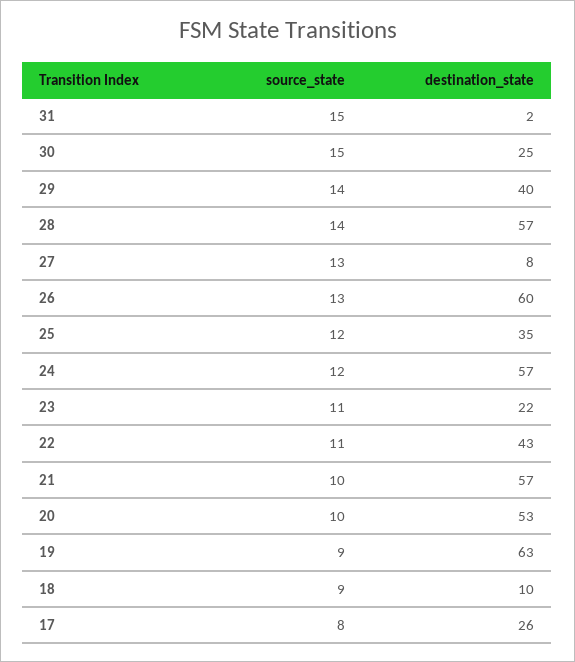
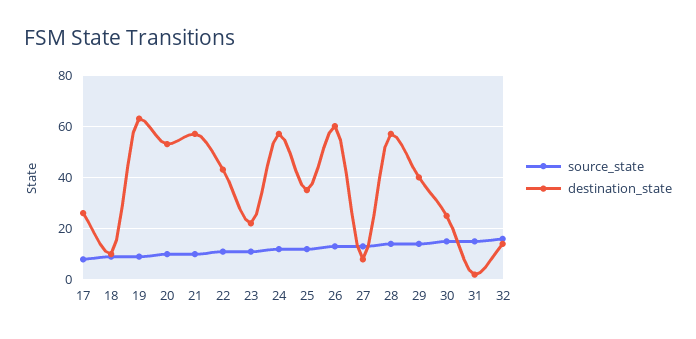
  {
    "source_state": {
      "31": 15,
      "30": 15,
      "29": 14,
      "28": 14,
      "27": 13,
      "26": 13,
      "25": 12,
      "24": 12,
      "23": 11,
      "22": 11,
      "21": 10,
      "20": 10,
      "19": 9,
      "18": 9,
-     "17": 8
+     "17": 8,
+     "32": 15
    },
    "destination_state": {
      "31": 2,
      "30": 25,
      "29": 40,
      "28": 57,
      "27": 8,
      "26": 60,
      "25": 35,
      "24": 57,
      "23": 22,
      "22": 43,
      "21": 57,
      "20": 53,
      "19": 63,
      "18": 10,
-     "17": 26
+     "17": 26,
+     "32": 15
    }
  }

